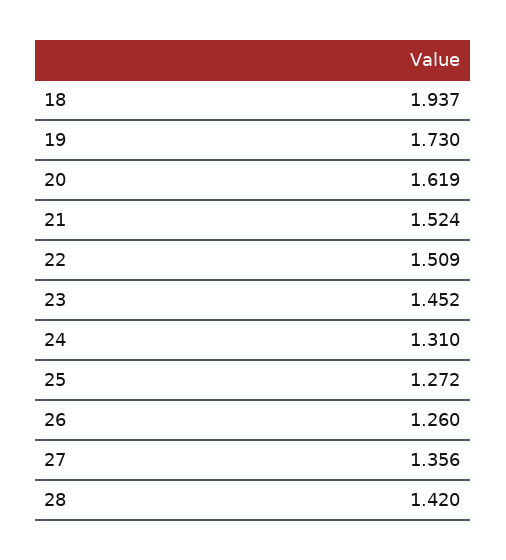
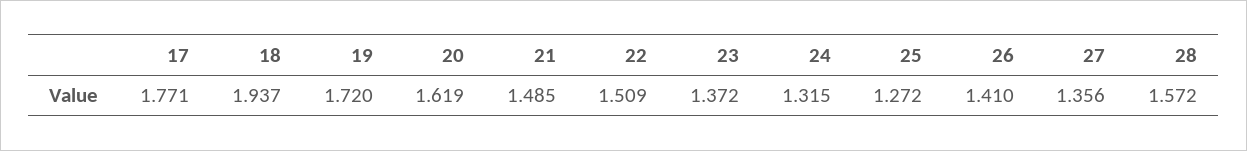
  {
    "18": 1.937,
-   "19": 1.73,
+   "19": 1.72,
    "20": 1.619,
-   "21": 1.524,
+   "21": 1.485,
    "22": 1.509,
-   "23": 1.452,
+   "23": 1.372,
-   "24": 1.31,
+   "24": 1.315,
    "25": 1.272,
-   "26": 1.26,
+   "26": 1.41,
    "27": 1.356,
-   "28": 1.42
+   "28": 1.572,
+   "17": 1.771
  }

